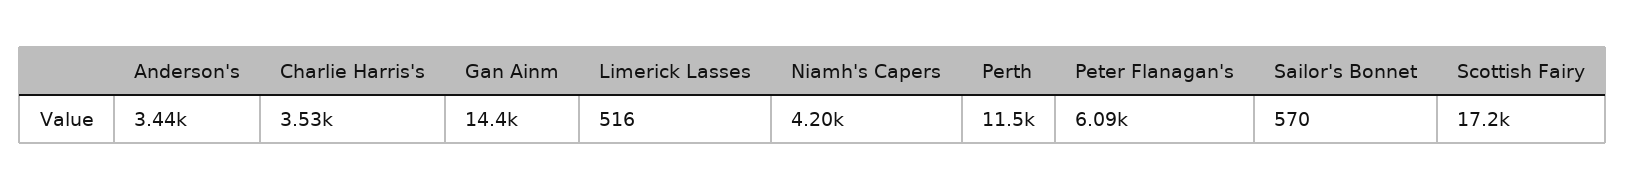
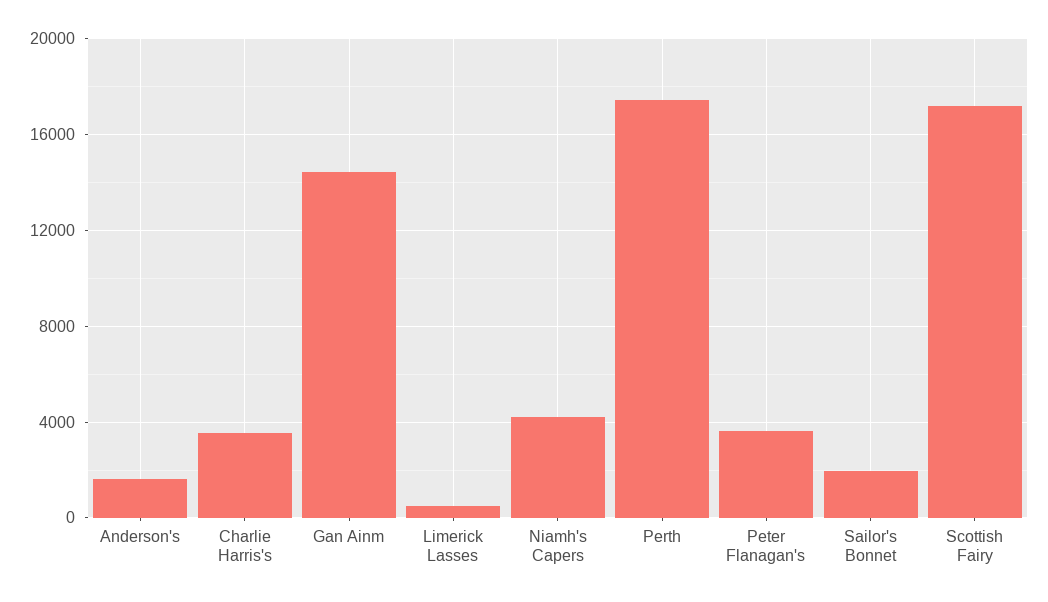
  {
-   "Anderson's": 3440,
+   "Anderson's": 1500,
    "Charlie Harris's": 3530,
    "Gan Ainm": 14400,
    "Limerick Lasses": 516,
    "Niamh's Capers": 4200,
-   "Perth": 11500,
+   "Perth": 17500,
-   "Peter Flanagan's": 6090,
+   "Peter Flanagan's": 3500,
-   "Sailor's Bonnet": 570,
+   "Sailor's Bonnet": 2000,
    "Scottish Fairy": 17200
  }

